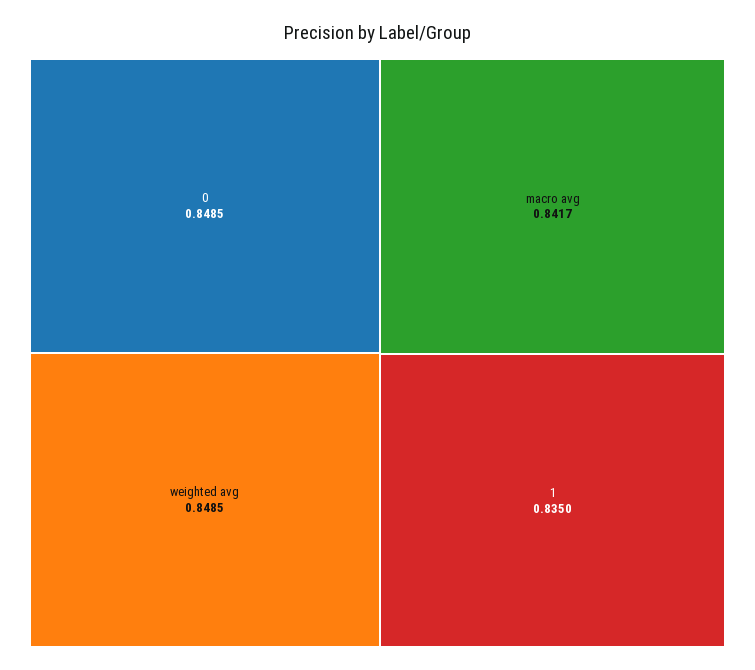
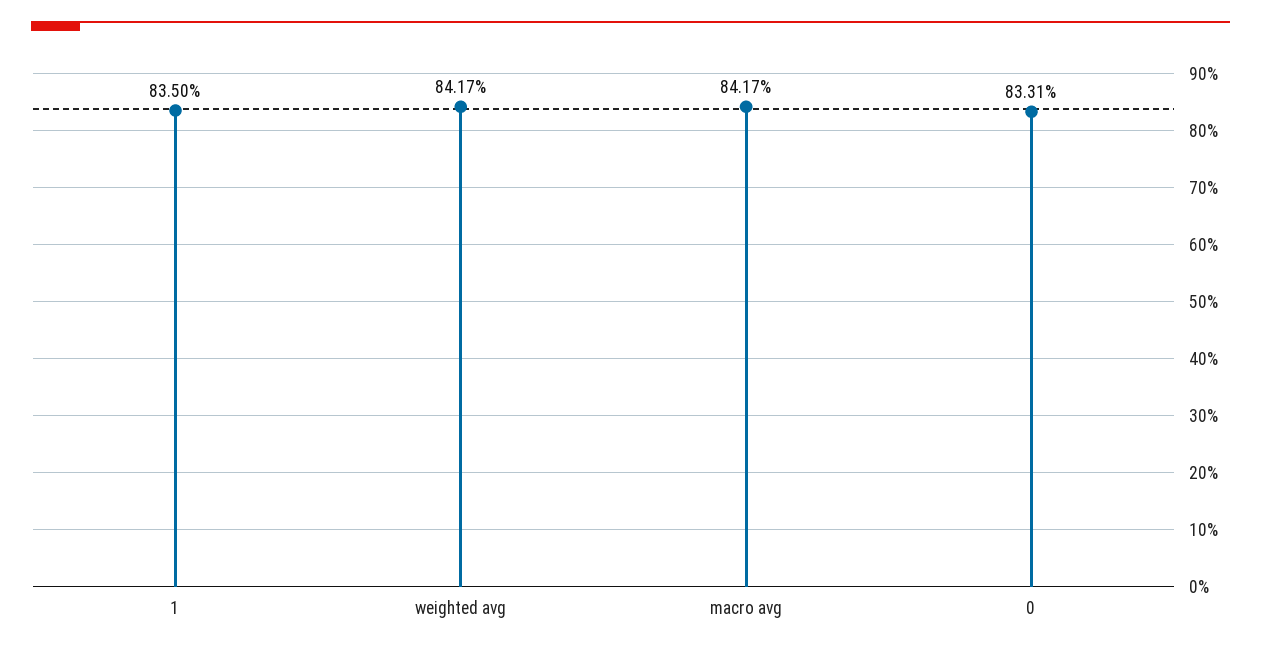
  {
-   "0": 0.8485,
+   "0": 0.8331,
-   "weighted avg": 0.8485,
+   "weighted avg": 0.8417,
    "macro avg": 0.8417,
    "1": 0.835
  }

